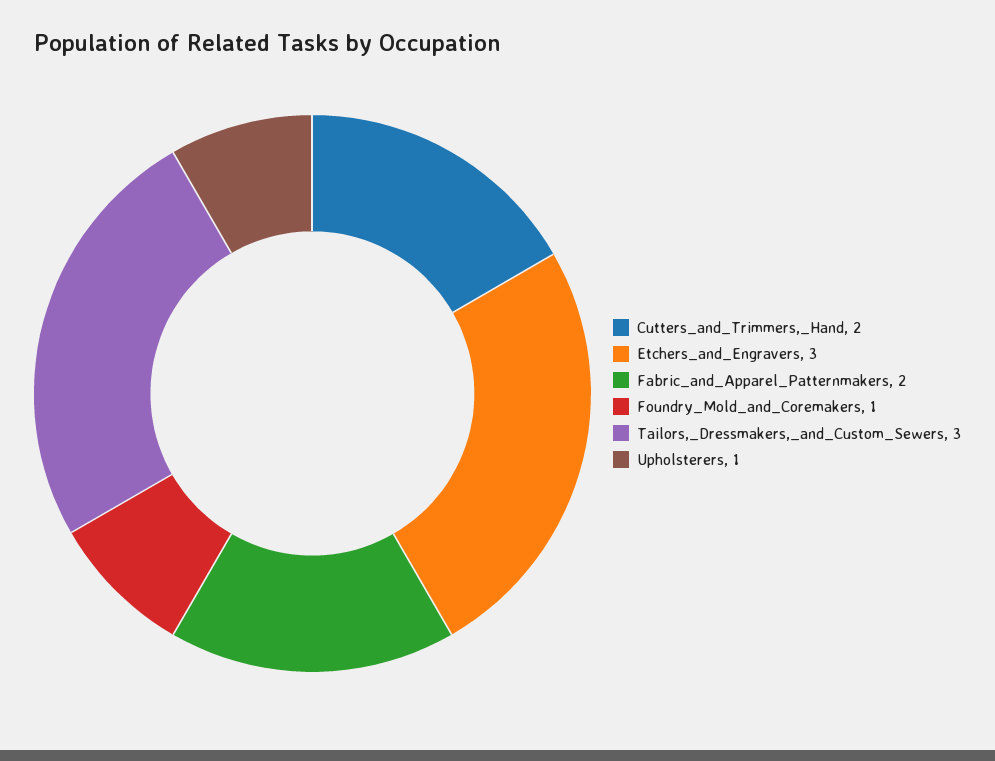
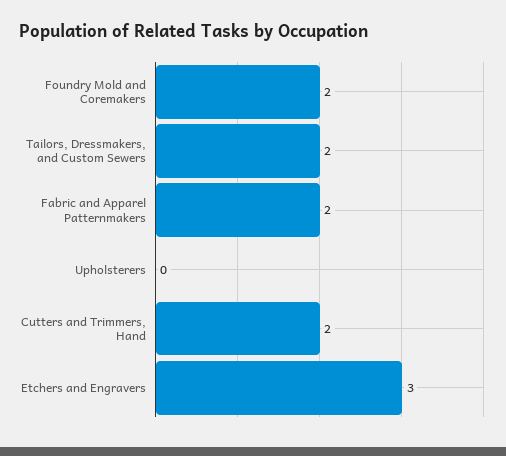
  {
    "Cutters_and_Trimmers,_Hand": 2,
    "Etchers_and_Engravers": 3,
    "Fabric_and_Apparel_Patternmakers": 2,
-   "Foundry_Mold_and_Coremakers": 1,
+   "Foundry_Mold_and_Coremakers": 2,
-   "Tailors,_Dressmakers,_and_Custom_Sewers": 3,
+   "Tailors,_Dressmakers,_and_Custom_Sewers": 2,
-   "Upholsterers": 1
+   "Upholsterers": 0
  }

